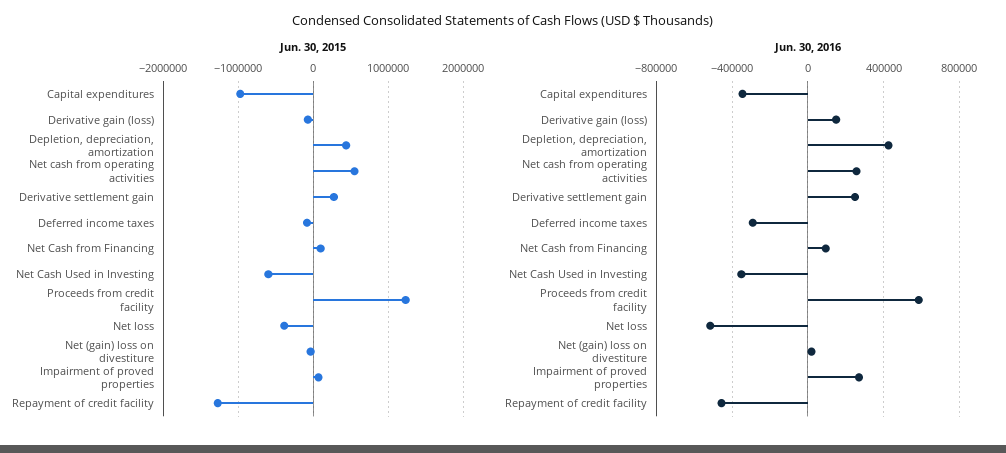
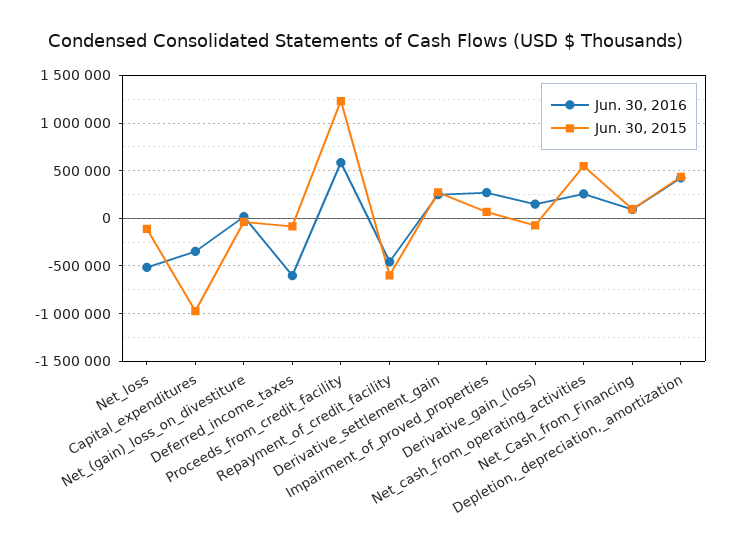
  {
    "Jun. 30, 2015": {
      "Capital expenditures": -1000000,
      "Derivative gain (loss)": -100000,
      "Depletion, depreciation, amortization": 400000,
      "Net cash from operating activities": 500000,
      "Derivative settlement gain": 300000,
      "Deferred income taxes": -100000,
      "Net Cash from Financing": 100000,
-     "Net Cash Used in Investing": -600000,
      "Proceeds from credit facility": 1200000,
-     "Net loss": -400000,
+     "Net loss": -100000,
      "Net (gain) loss on divestiture": 0,
      "Impairment of proved properties": 100000,
-     "Repayment of credit facility": -1300000
+     "Repayment of credit facility": -600000
    },
    "Jun. 30, 2016": {
      "Capital expenditures": -350000,
      "Derivative gain (loss)": 150000,
      "Depletion, depreciation, amortization": 450000,
      "Net cash from operating activities": 250000,
      "Derivative settlement gain": 250000,
-     "Deferred income taxes": -300000,
+     "Deferred income taxes": -600000,
      "Net Cash from Financing": 100000,
-     "Net Cash Used in Investing": -350000,
      "Proceeds from credit facility": 600000,
      "Net loss": -500000,
      "Net (gain) loss on divestiture": 0,
      "Impairment of proved properties": 250000,
      "Repayment of credit facility": -450000
    }
  }

